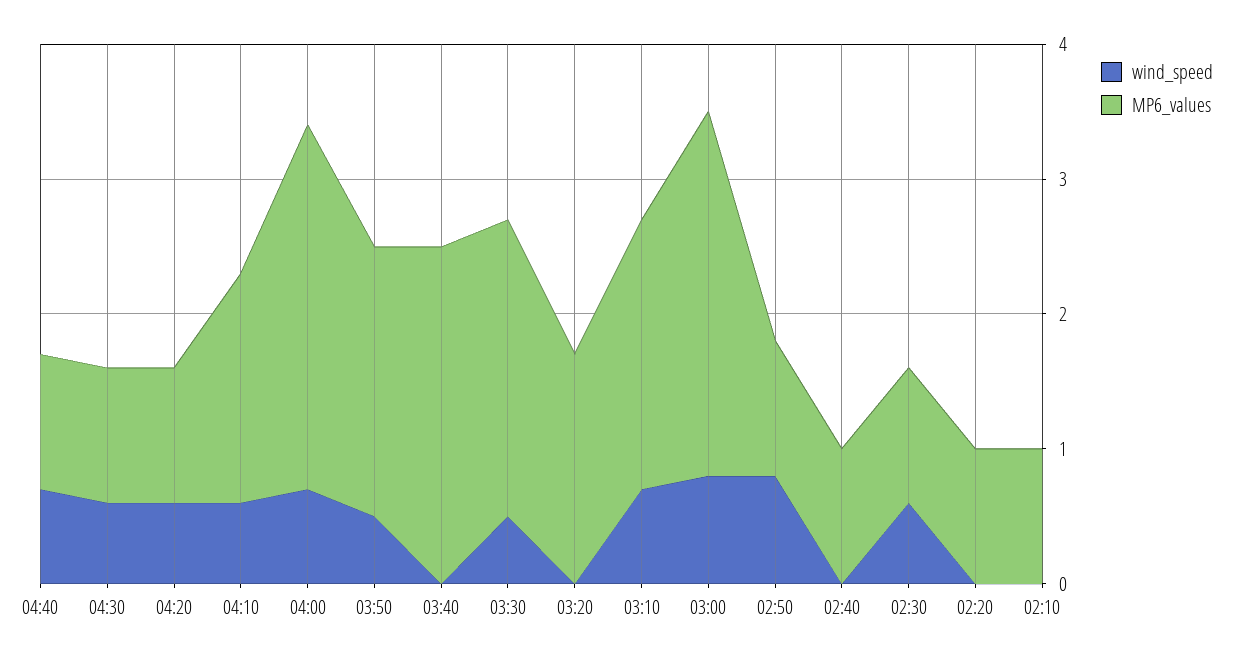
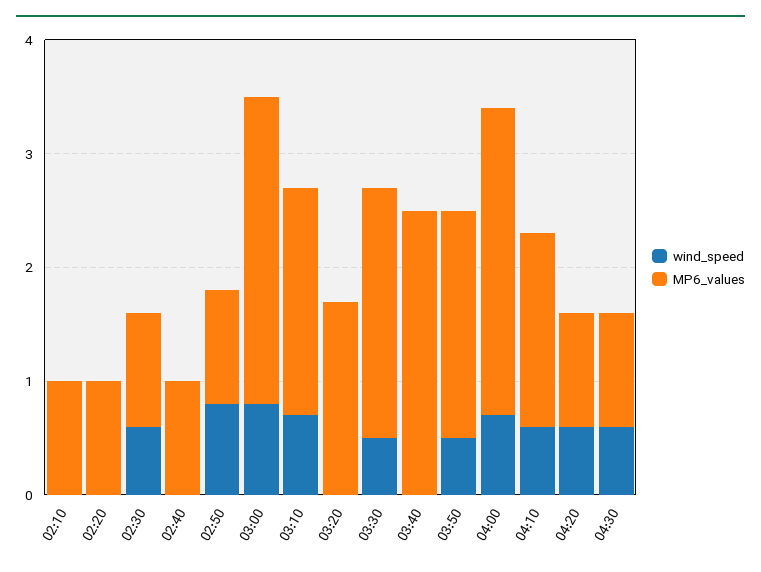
  {
    "wind_speed": {
-     "04:40": 0.7,
      "04:30": 0.6,
      "04:20": 0.6,
      "04:10": 0.6,
      "04:00": 0.7,
      "03:50": 0.5,
      "03:40": 0,
      "03:30": 0.5,
      "03:20": 0,
      "03:10": 0.7,
      "03:00": 0.8,
      "02:50": 0.8,
      "02:40": 0,
      "02:30": 0.6,
      "02:20": 0,
      "02:10": 0
    },
    "MP6_values": {
-     "04:40": 1,
      "04:30": 1,
      "04:20": 1,
      "04:10": 1.7,
      "04:00": 2.7,
      "03:50": 2,
      "03:40": 2.5,
      "03:30": 2.2,
      "03:20": 1.7,
      "03:10": 2,
      "03:00": 2.7,
      "02:50": 1,
      "02:40": 1,
      "02:30": 1,
      "02:20": 1,
      "02:10": 1
    }
  }

